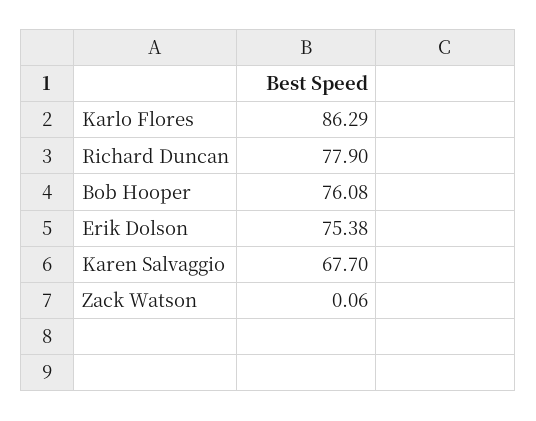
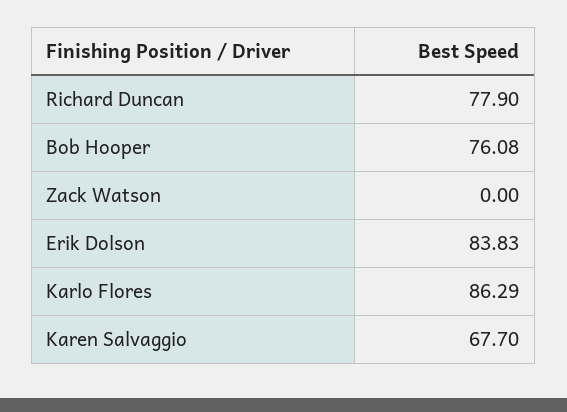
  {
    "Karlo Flores": 86.29,
    "Richard Duncan": 77.9,
    "Bob Hooper": 76.08,
-   "Erik Dolson": 75.38,
+   "Erik Dolson": 83.83,
    "Karen Salvaggio": 67.7,
-   "Zack Watson": 0.06
+   "Zack Watson": 0
  }

